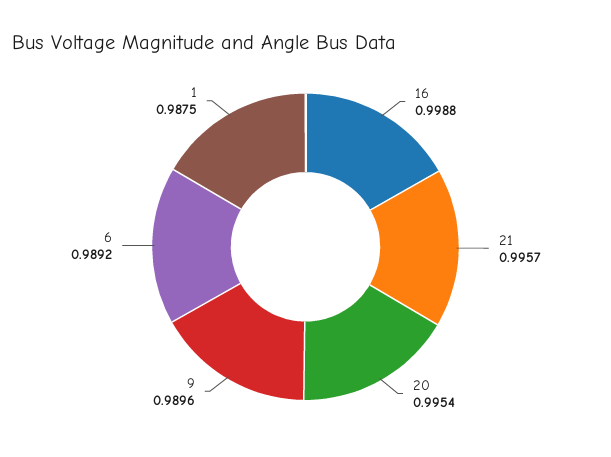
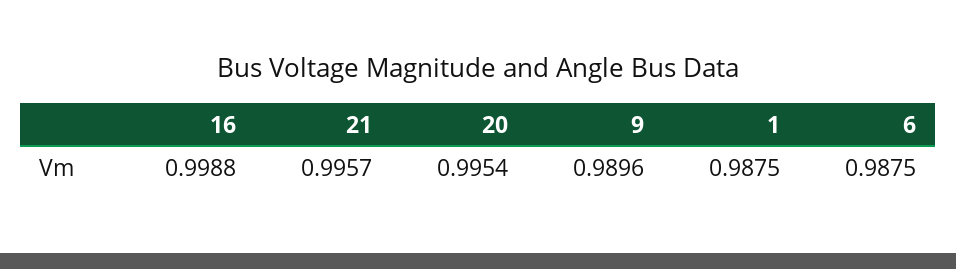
  {
    "16": 0.9988,
    "21": 0.9957,
    "20": 0.9954,
    "9": 0.9896,
-   "6": 0.9892,
+   "6": 0.9875,
    "1": 0.9875
  }

